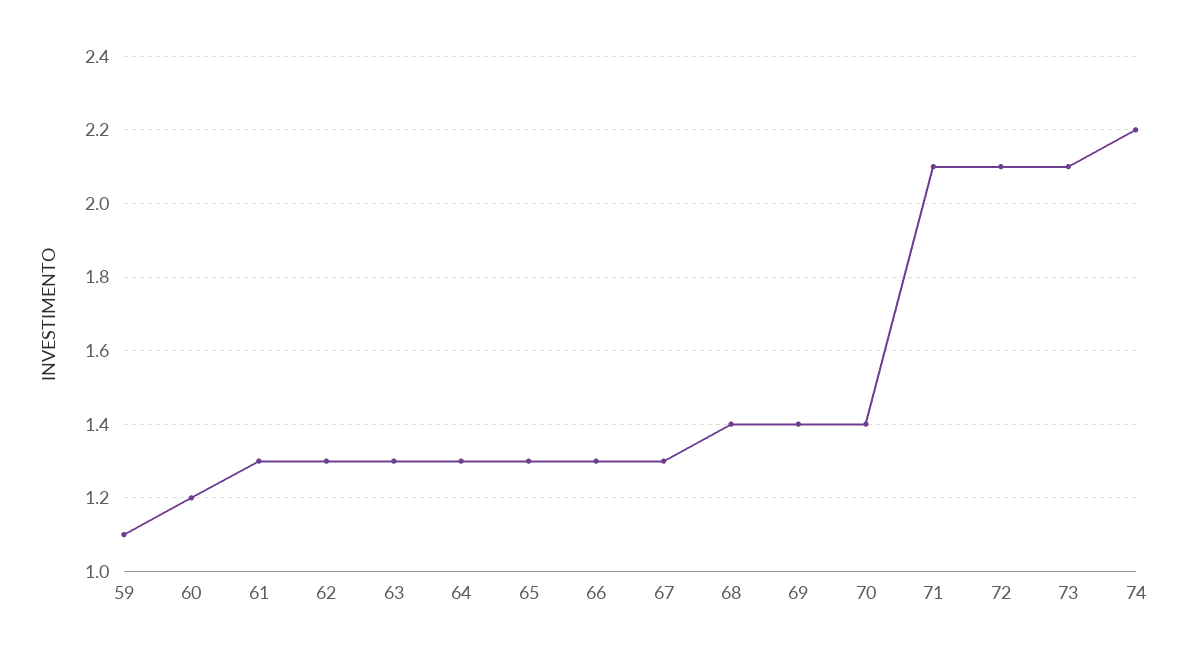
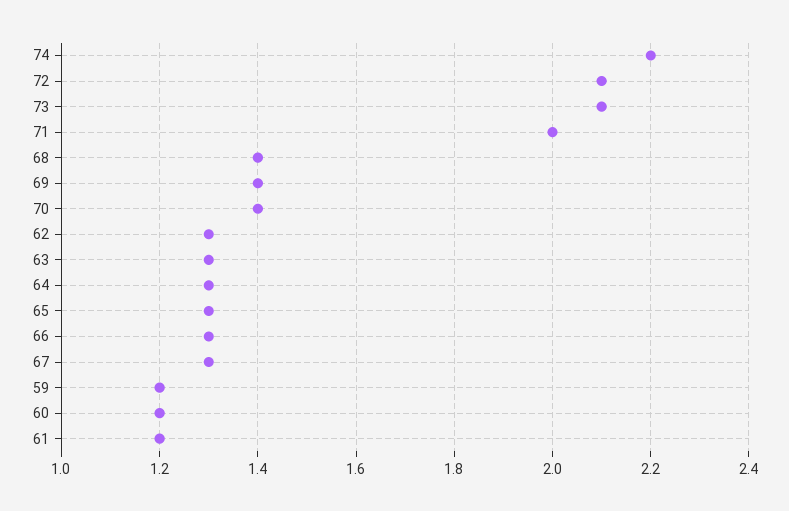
  {
-   "59": 1.1,
+   "59": 1.2,
    "60": 1.2,
-   "61": 1.3,
+   "61": 1.2,
    "62": 1.3,
    "63": 1.3,
    "64": 1.3,
    "65": 1.3,
    "66": 1.3,
    "67": 1.3,
    "68": 1.4,
    "69": 1.4,
    "70": 1.4,
-   "71": 2.1,
+   "71": 2,
    "72": 2.1,
    "73": 2.1,
    "74": 2.2
  }

